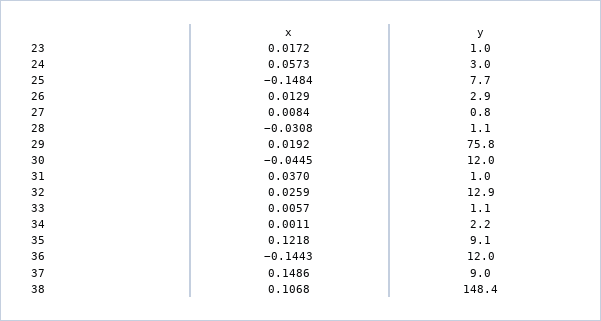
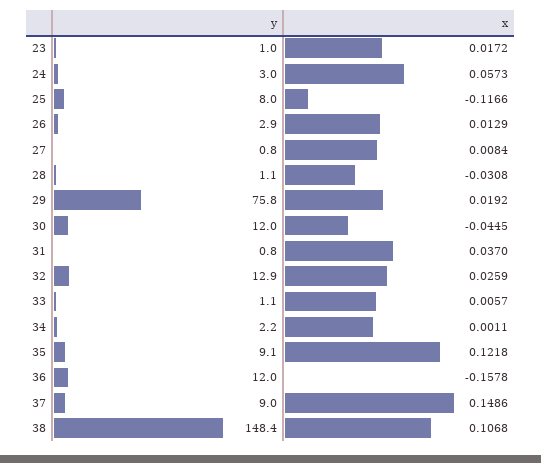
  {
    "x": {
      "23": 0.0172,
      "24": 0.0573,
-     "25": -0.1484,
+     "25": -0.1166,
      "26": 0.0129,
      "27": 0.0084,
      "28": -0.0308,
      "29": 0.0192,
      "30": -0.0445,
      "31": 0.037,
      "32": 0.0259,
      "33": 0.0057,
      "34": 0.0011,
      "35": 0.1218,
-     "36": -0.1443,
+     "36": -0.1578,
      "37": 0.1486,
      "38": 0.1068
    },
    "y": {
      "23": 1,
      "24": 3,
-     "25": 7.7,
+     "25": 8,
      "26": 2.9,
      "27": 0.8,
      "28": 1.1,
      "29": 75.8,
      "30": 12,
-     "31": 1,
+     "31": 0.8,
      "32": 12.9,
      "33": 1.1,
      "34": 2.2,
      "35": 9.1,
      "36": 12,
      "37": 9,
      "38": 148.4
    }
  }

